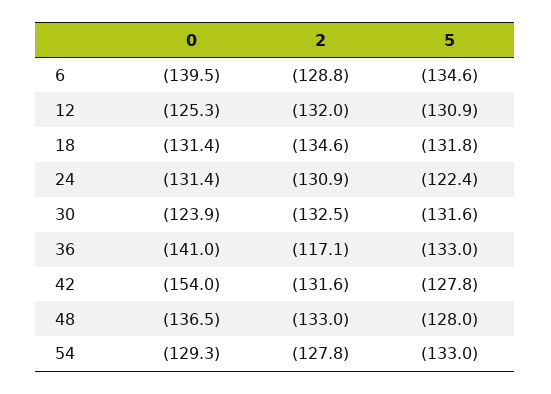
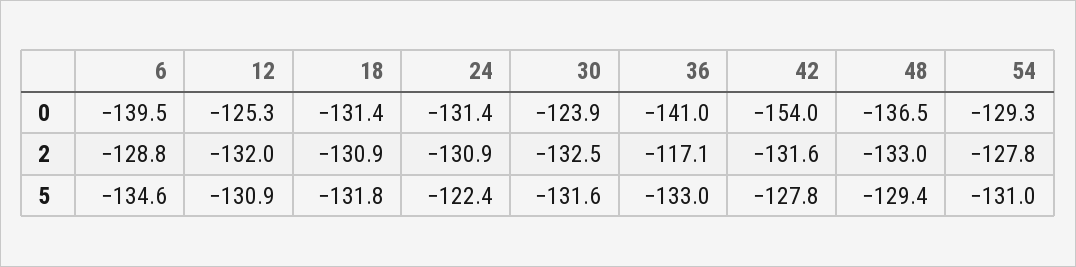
  {
    "0": {
      "6": -139.5,
      "12": -125.3,
      "18": -131.4,
      "24": -131.4,
      "30": -123.9,
      "36": -141,
      "42": -154,
      "48": -136.5,
      "54": -129.3
    },
    "2": {
      "6": -128.8,
      "12": -132,
-     "18": -134.6,
+     "18": -130.9,
      "24": -130.9,
      "30": -132.5,
      "36": -117.1,
      "42": -131.6,
      "48": -133,
      "54": -127.8
    },
    "5": {
      "6": -134.6,
      "12": -130.9,
      "18": -131.8,
      "24": -122.4,
      "30": -131.6,
      "36": -133,
      "42": -127.8,
-     "48": -128,
+     "48": -129.4,
-     "54": -133
+     "54": -131
    }
  }

